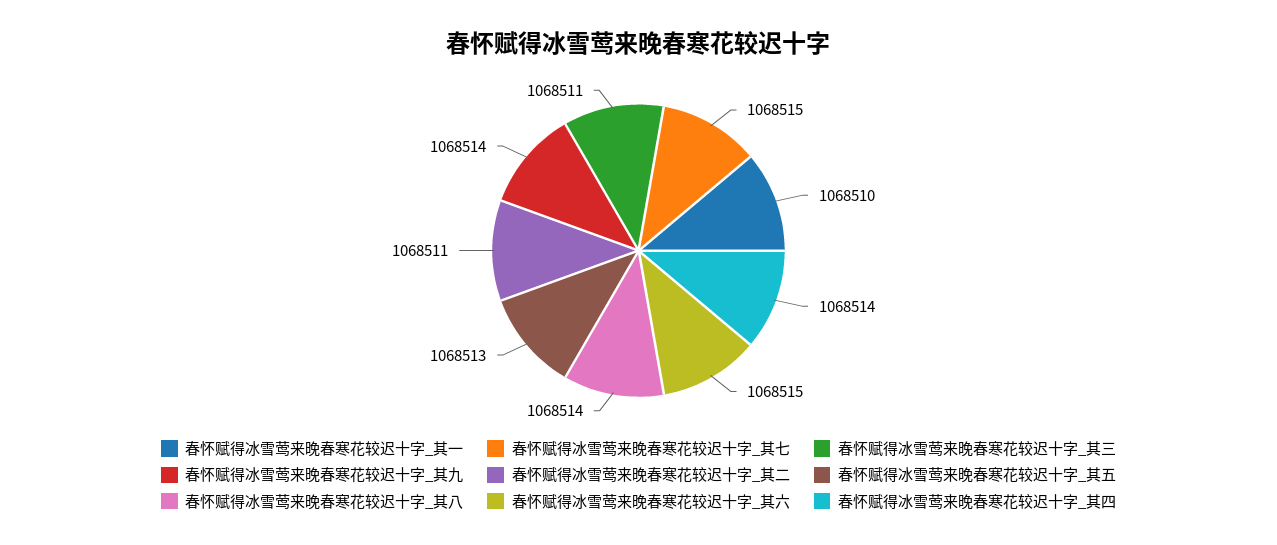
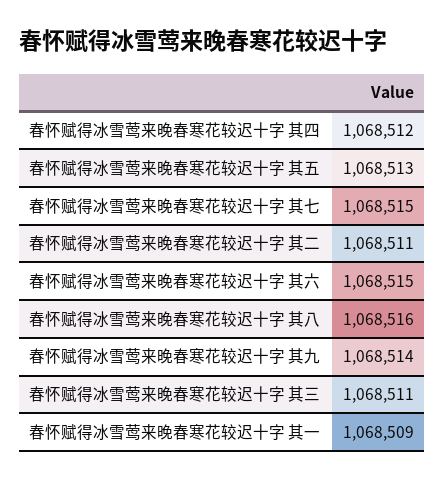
  {
-   "春怀赋得冰雪莺来晚春寒花较迟十字_其一": 1068510,
+   "春怀赋得冰雪莺来晚春寒花较迟十字_其一": 1068509,
    "春怀赋得冰雪莺来晚春寒花较迟十字_其七": 1068515,
    "春怀赋得冰雪莺来晚春寒花较迟十字_其三": 1068511,
    "春怀赋得冰雪莺来晚春寒花较迟十字_其九": 1068514,
    "春怀赋得冰雪莺来晚春寒花较迟十字_其二": 1068511,
    "春怀赋得冰雪莺来晚春寒花较迟十字_其五": 1068513,
-   "春怀赋得冰雪莺来晚春寒花较迟十字_其八": 1068514,
+   "春怀赋得冰雪莺来晚春寒花较迟十字_其八": 1068516,
    "春怀赋得冰雪莺来晚春寒花较迟十字_其六": 1068515,
-   "春怀赋得冰雪莺来晚春寒花较迟十字_其四": 1068514
+   "春怀赋得冰雪莺来晚春寒花较迟十字_其四": 1068512
  }

